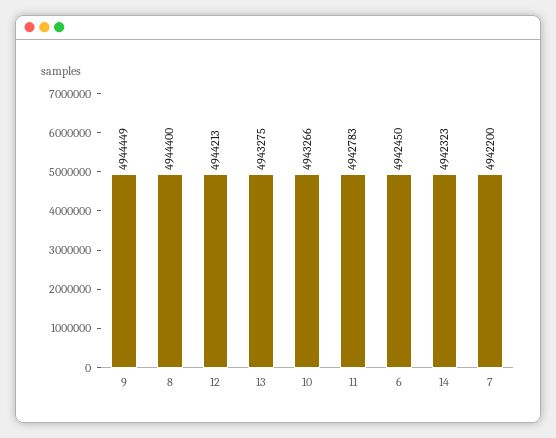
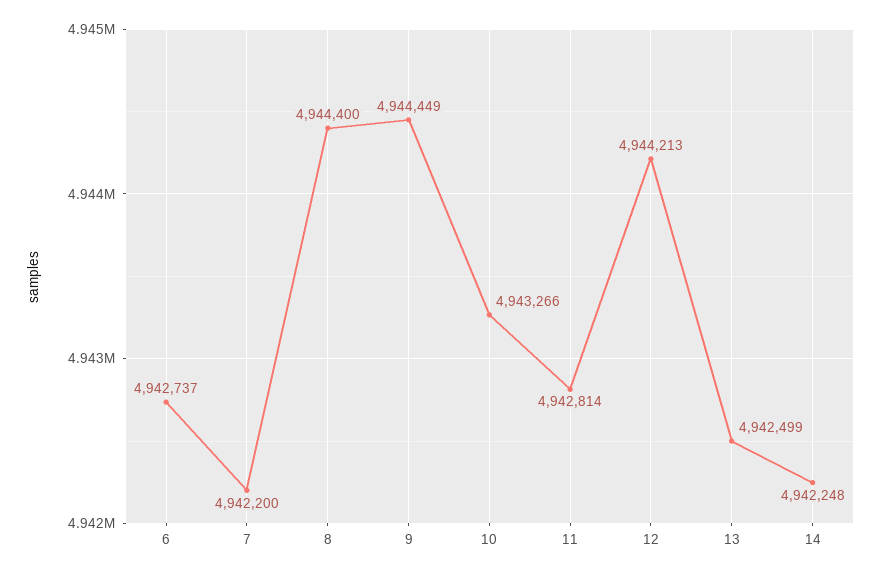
  {
    "9": 4944449,
    "8": 4944400,
    "12": 4944213,
-   "13": 4943275,
+   "13": 4942499,
    "10": 4943266,
-   "11": 4942783,
+   "11": 4942814,
-   "6": 4942450,
+   "6": 4942737,
-   "14": 4942323,
+   "14": 4942248,
    "7": 4942200
  }

